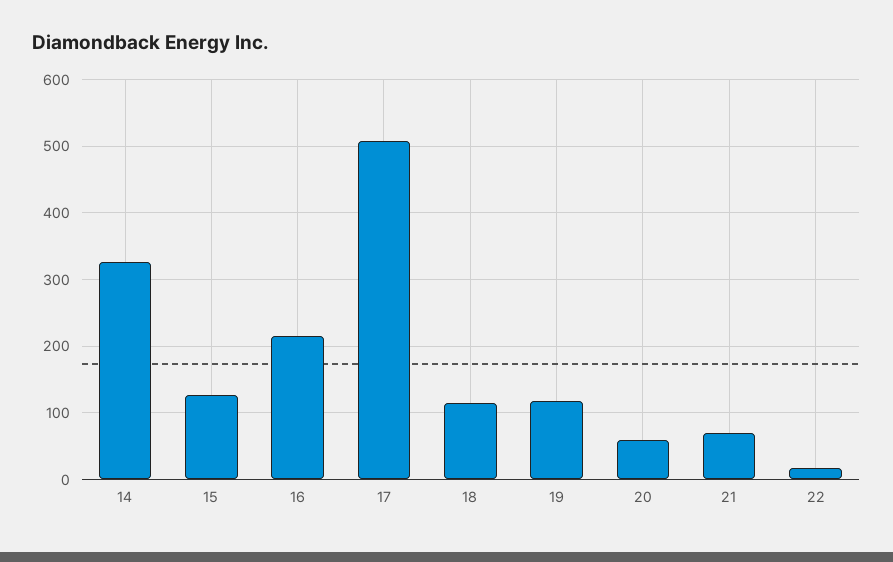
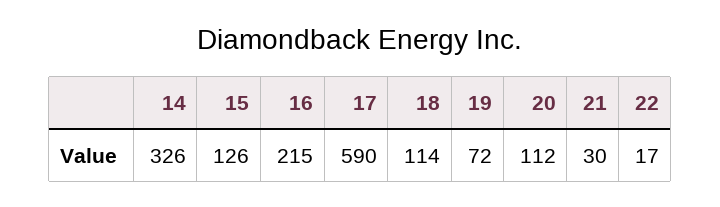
  {
    "14": 326,
    "15": 126,
    "16": 215,
-   "17": 510,
+   "17": 590,
    "18": 114,
-   "19": 120,
+   "19": 72,
-   "20": 60,
+   "20": 112,
-   "21": 70,
+   "21": 30,
    "22": 17
  }

